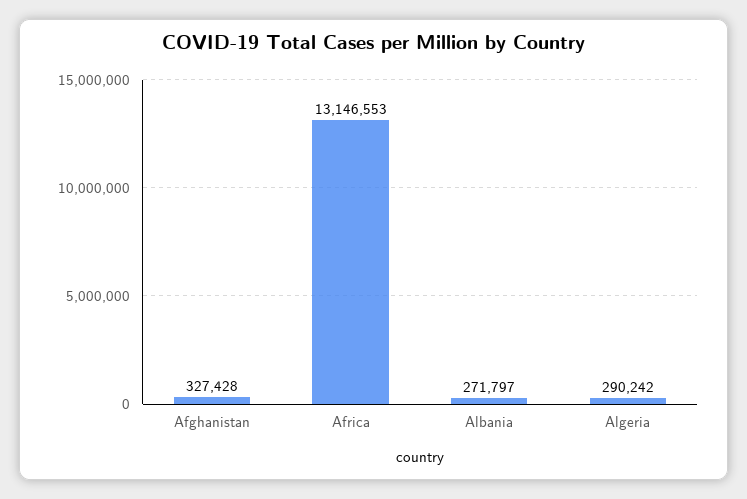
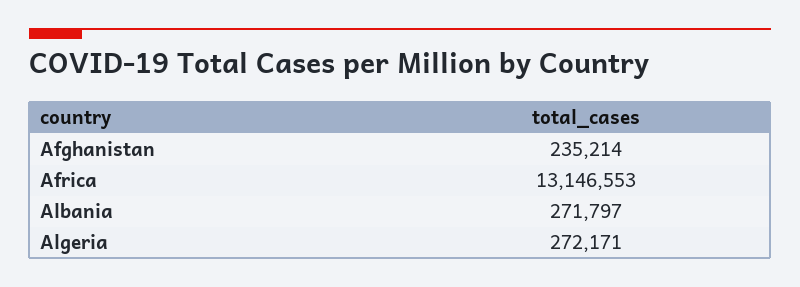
  {
-   "Afghanistan": 327428,
+   "Afghanistan": 235214,
    "Africa": 13146553,
    "Albania": 271797,
-   "Algeria": 290242
+   "Algeria": 272171
  }

